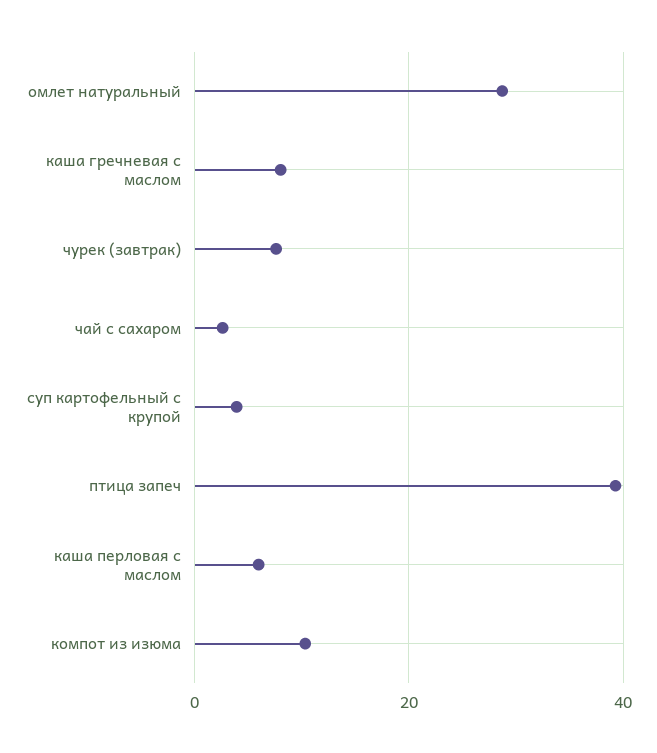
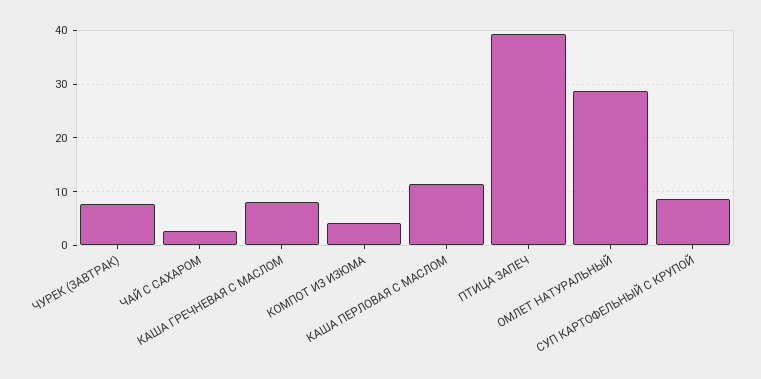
  {
    "омлет натуральный": 28,
    "каша гречневая с маслом": 8,
    "чурек (завтрак)": 8,
    "чай с сахаром": 2,
-   "суп картофельный с крупой": 4,
+   "суп картофельный с крупой": 8,
    "птица запеч": 40,
-   "каша перловая с маслом": 6,
+   "каша перловая с маслом": 12,
-   "компот из изюма": 10
+   "компот из изюма": 4
  }

